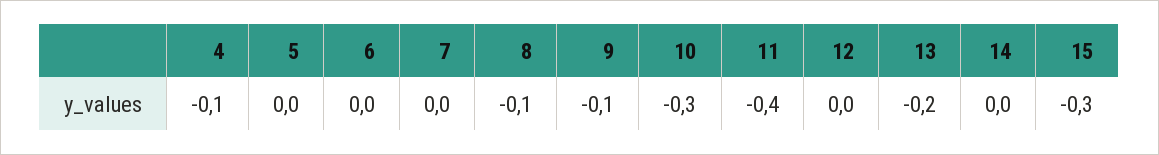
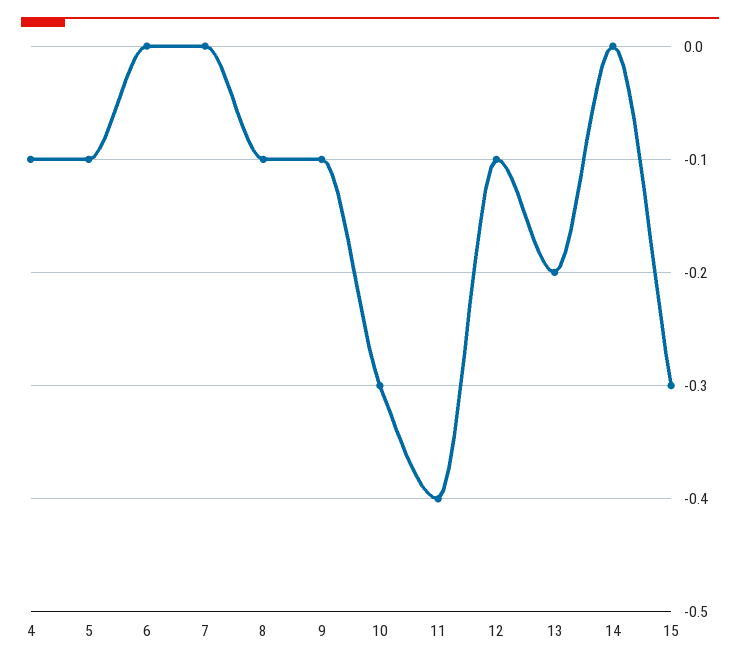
  {
    "4": -0.1,
-   "5": 0,
+   "5": -0.1,
    "6": 0,
    "7": 0,
    "8": -0.1,
    "9": -0.1,
    "10": -0.3,
    "11": -0.4,
-   "12": 0,
+   "12": -0.1,
    "13": -0.2,
    "14": 0,
    "15": -0.3
  }

